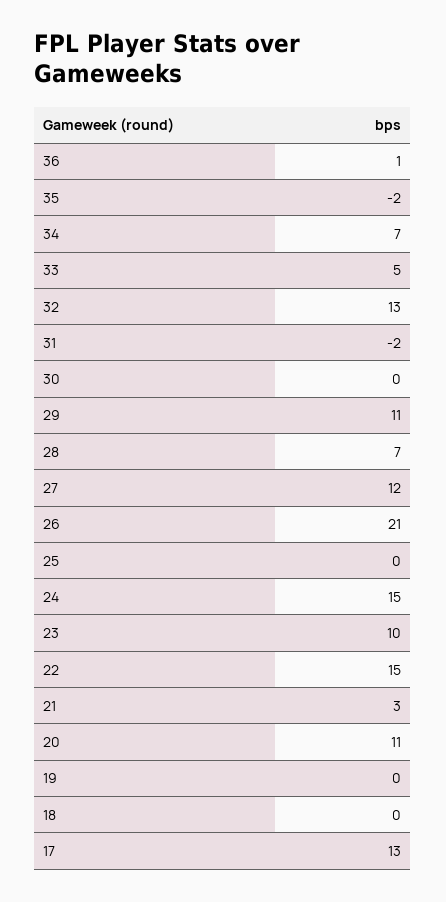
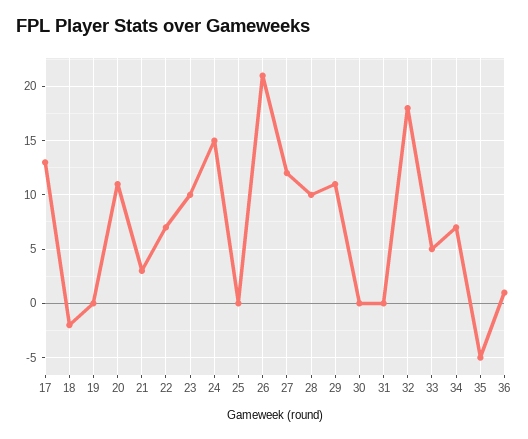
  {
    "36": 1,
-   "35": -2,
+   "35": -5,
    "34": 7,
    "33": 5,
-   "32": 13,
+   "32": 18,
-   "31": -2,
+   "31": 0,
    "30": 0,
    "29": 11,
-   "28": 7,
+   "28": 10,
    "27": 12,
    "26": 21,
    "25": 0,
    "24": 15,
    "23": 10,
-   "22": 15,
+   "22": 7,
    "21": 3,
    "20": 11,
    "19": 0,
-   "18": 0,
+   "18": -2,
    "17": 13
  }

